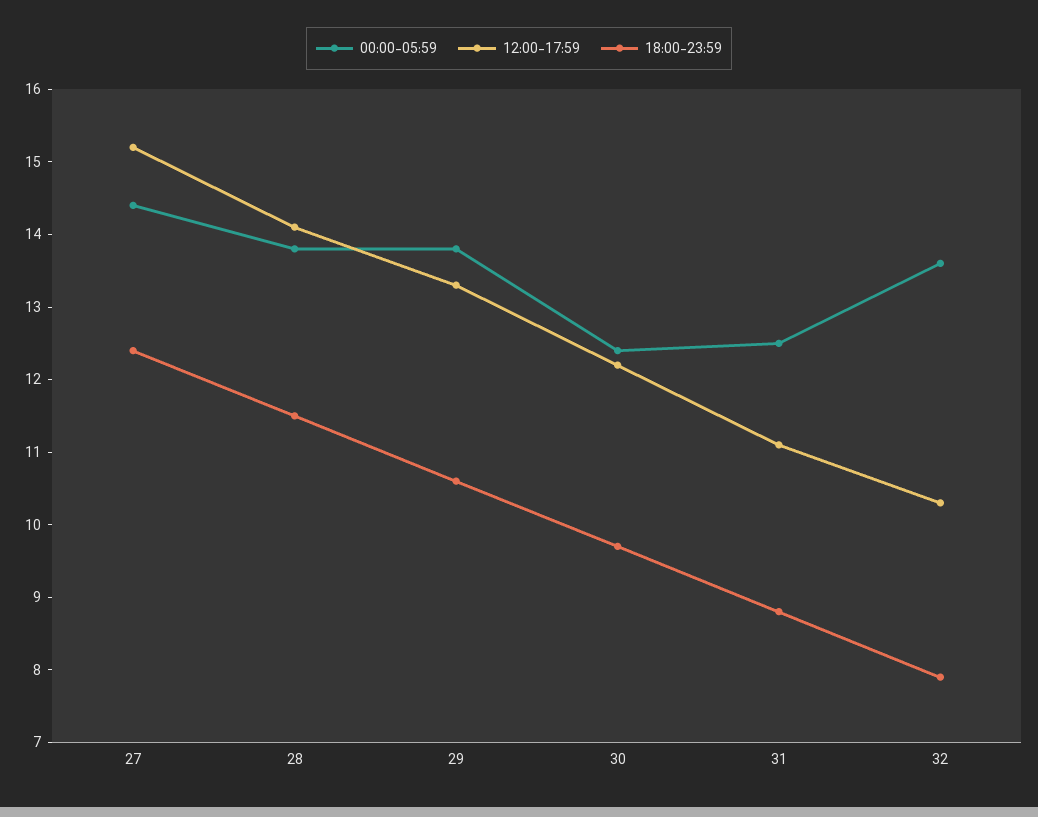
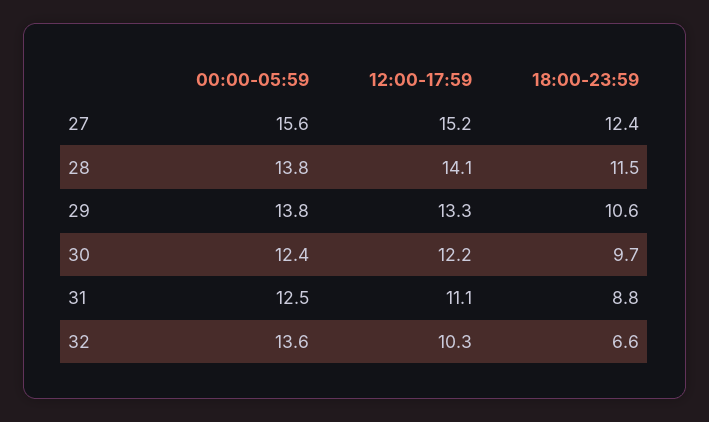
  {
    "00:00-05:59": {
-     "27": 14.5,
+     "27": 15.6,
      "28": 13.8,
      "29": 13.8,
      "30": 12.4,
      "31": 12.5,
      "32": 13.6
    },
    "12:00-17:59": {
      "27": 15.2,
      "28": 14.1,
      "29": 13.3,
      "30": 12.2,
      "31": 11.1,
      "32": 10.3
    },
    "18:00-23:59": {
      "27": 12.4,
      "28": 11.5,
      "29": 10.6,
      "30": 9.7,
      "31": 8.8,
-     "32": 8
+     "32": 6.6
    }
  }

